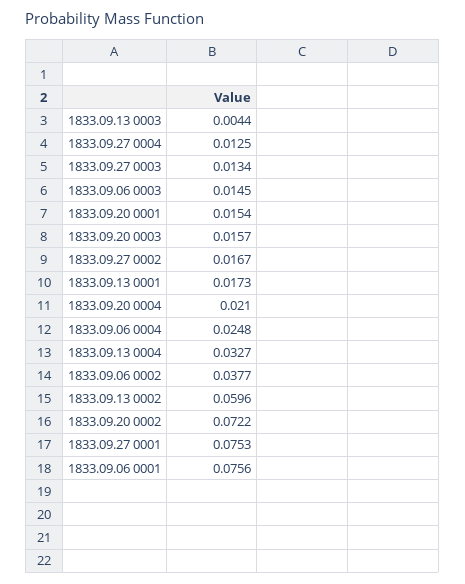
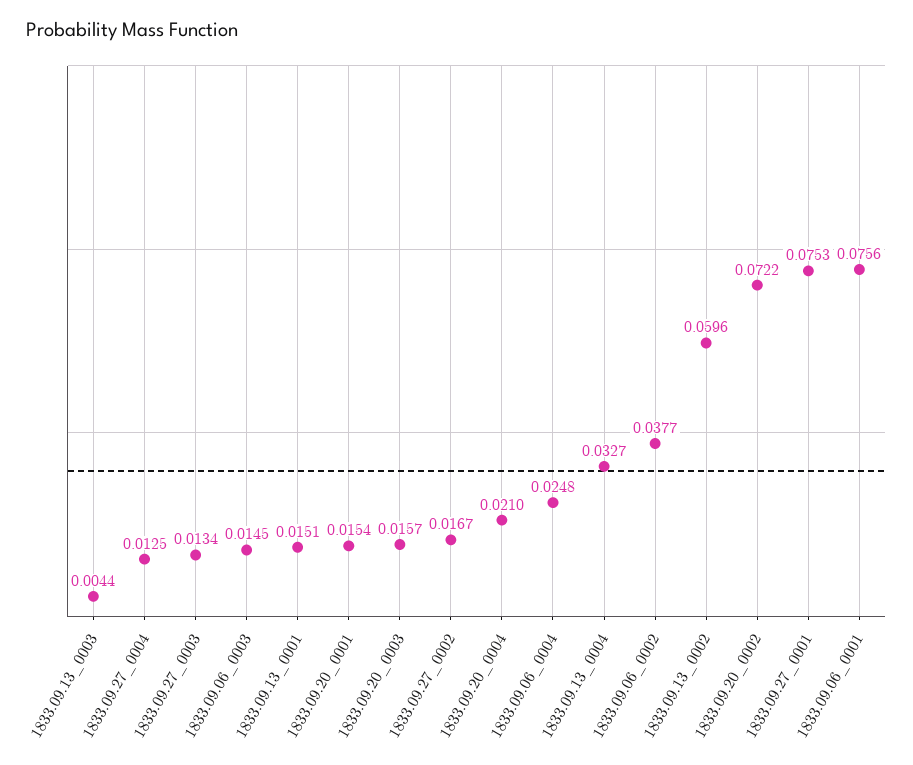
  {
    "1833.09.13 0003": 0.0044,
    "1833.09.27 0004": 0.0125,
    "1833.09.27 0003": 0.0134,
    "1833.09.06 0003": 0.0145,
    "1833.09.20 0001": 0.0154,
    "1833.09.20 0003": 0.0157,
    "1833.09.27 0002": 0.0167,
-   "1833.09.13 0001": 0.0173,
+   "1833.09.13 0001": 0.0151,
    "1833.09.20 0004": 0.021,
    "1833.09.06 0004": 0.0248,
    "1833.09.13 0004": 0.0327,
    "1833.09.06 0002": 0.0377,
    "1833.09.13 0002": 0.0596,
    "1833.09.20 0002": 0.0722,
    "1833.09.27 0001": 0.0753,
    "1833.09.06 0001": 0.0756
  }

